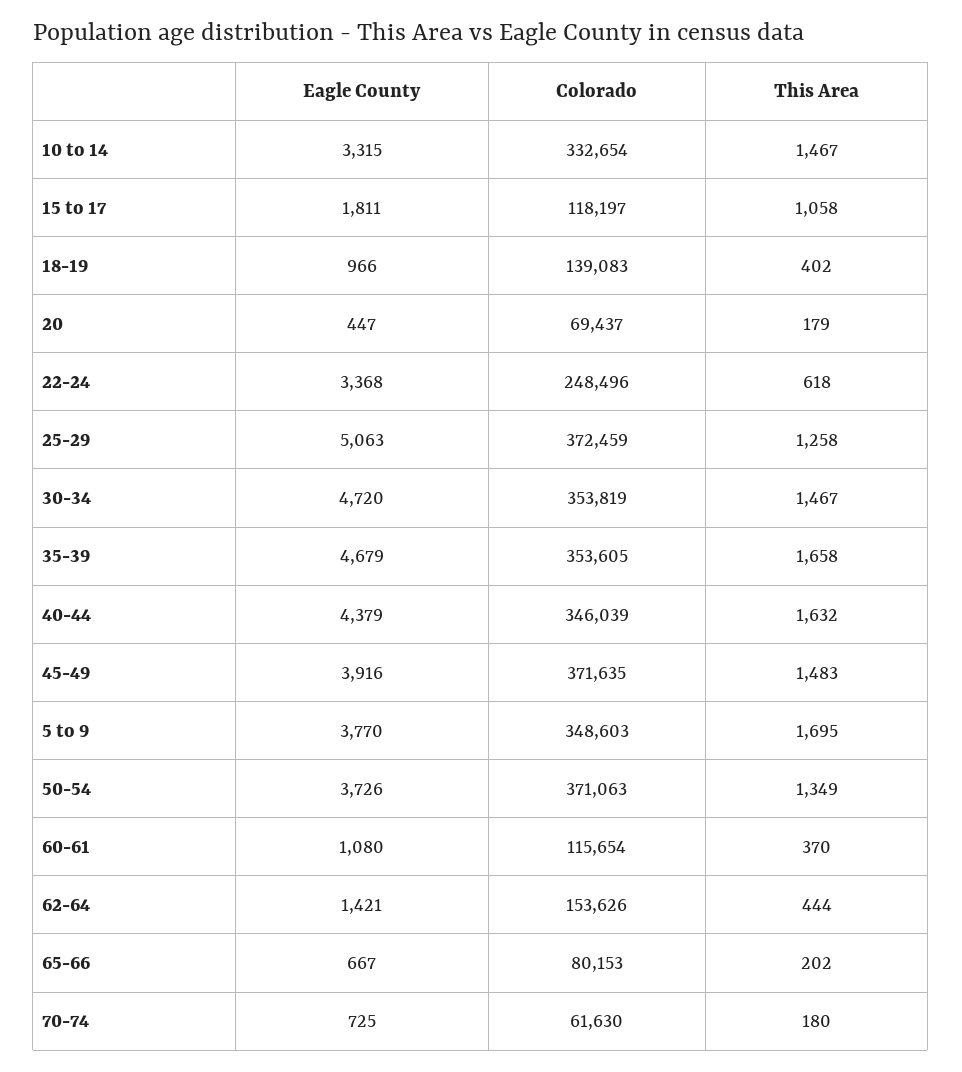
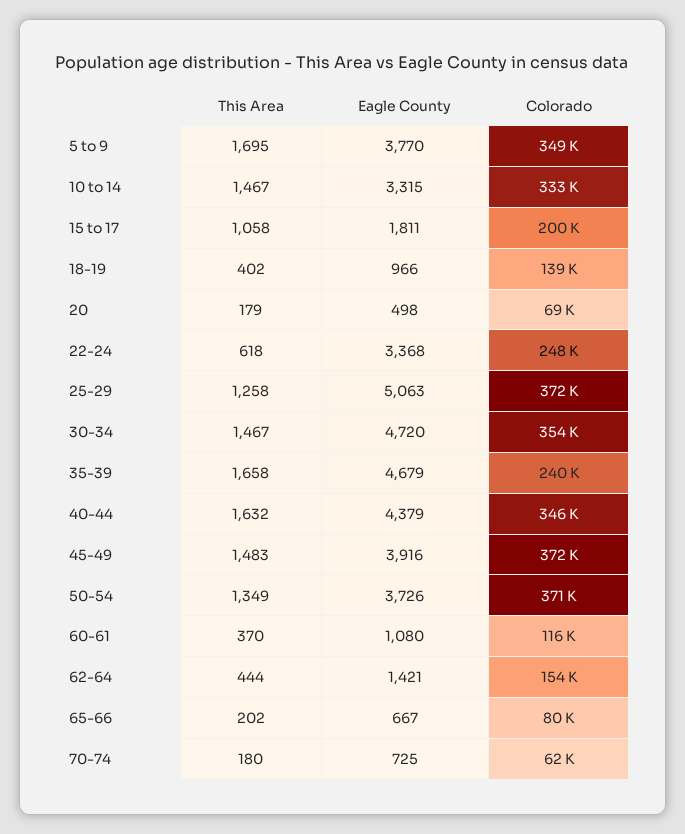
  {
    "Eagle County": {
      "10 to 14": 3315,
      "15 to 17": 1811,
      "18-19": 966,
-     "20": 447,
+     "20": 498,
      "22-24": 3368,
      "25-29": 5063,
      "30-34": 4720,
      "35-39": 4679,
      "40-44": 4379,
      "45-49": 3916,
      "5 to 9": 3770,
      "50-54": 3726,
      "60-61": 1080,
      "62-64": 1421,
      "65-66": 667,
      "70-74": 725
    },
    "Colorado": {
      "10 to 14": 332654,
-     "15 to 17": 118197,
+     "15 to 17": 200000,
      "18-19": 139083,
      "20": 69437,
      "22-24": 248496,
      "25-29": 372459,
      "30-34": 353819,
-     "35-39": 353605,
+     "35-39": 240000,
      "40-44": 346039,
      "45-49": 371635,
      "5 to 9": 348603,
      "50-54": 371063,
      "60-61": 115654,
      "62-64": 153626,
      "65-66": 80153,
      "70-74": 61630
    },
    "This Area": {
      "10 to 14": 1467,
      "15 to 17": 1058,
      "18-19": 402,
      "20": 179,
      "22-24": 618,
      "25-29": 1258,
      "30-34": 1467,
      "35-39": 1658,
      "40-44": 1632,
      "45-49": 1483,
      "5 to 9": 1695,
      "50-54": 1349,
      "60-61": 370,
      "62-64": 444,
      "65-66": 202,
      "70-74": 180
    }
  }

